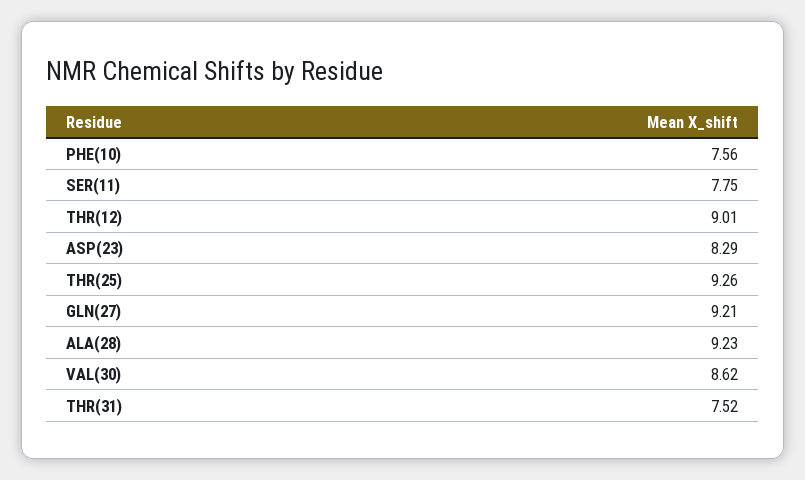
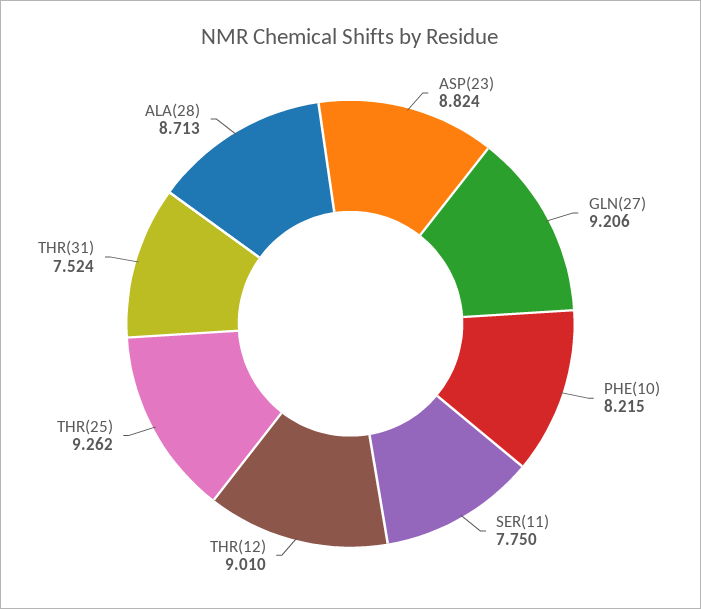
  {
-   "PHE(10)": 7.56,
+   "PHE(10)": 8.215,
    "SER(11)": 7.75,
    "THR(12)": 9.01,
-   "ASP(23)": 8.29,
+   "ASP(23)": 8.824,
    "THR(25)": 9.262,
    "GLN(27)": 9.206,
-   "ALA(28)": 9.23,
+   "ALA(28)": 8.713,
-   "VAL(30)": 8.62,
    "THR(31)": 7.524
  }

